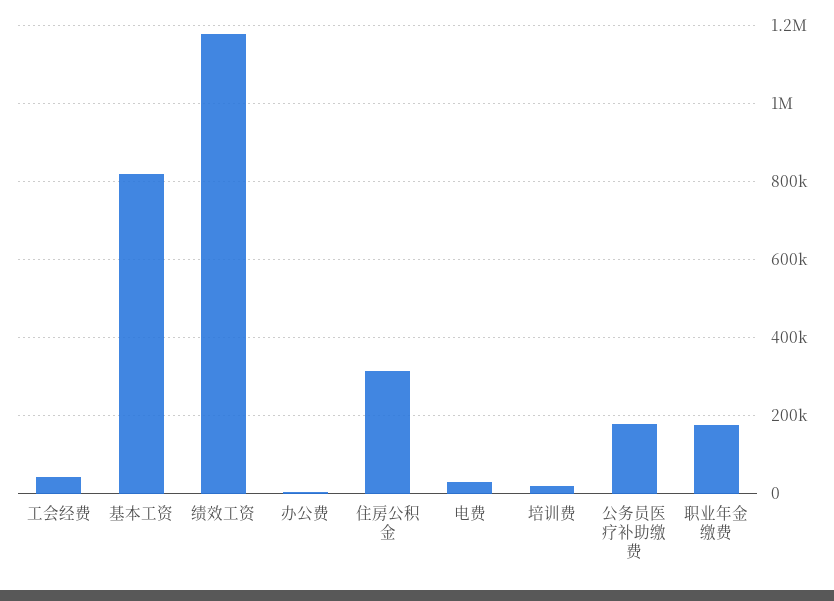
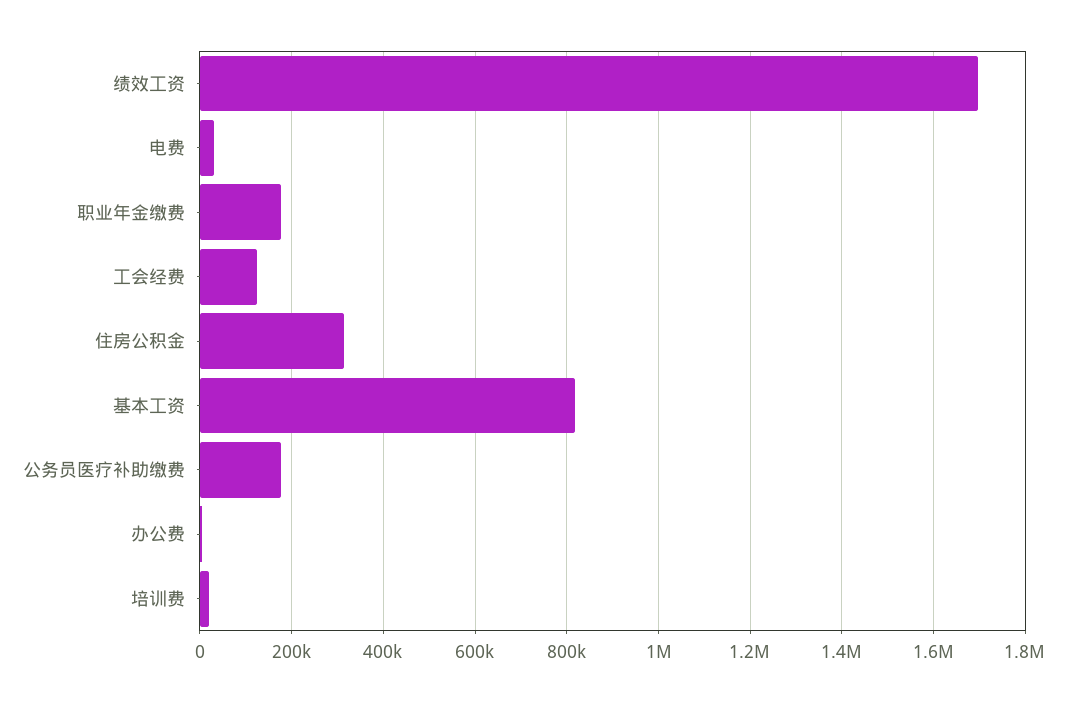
  {
-   "工会经费": 40000,
+   "工会经费": 120000,
    "基本工资": 820000,
-   "绩效工资": 1180000,
+   "绩效工资": 1700000,
    "办公费": 0,
    "住房公积金": 320000,
    "电费": 40000,
    "培训费": 20000,
    "公务员医疗补助缴费": 180000,
    "职业年金缴费": 180000
  }

